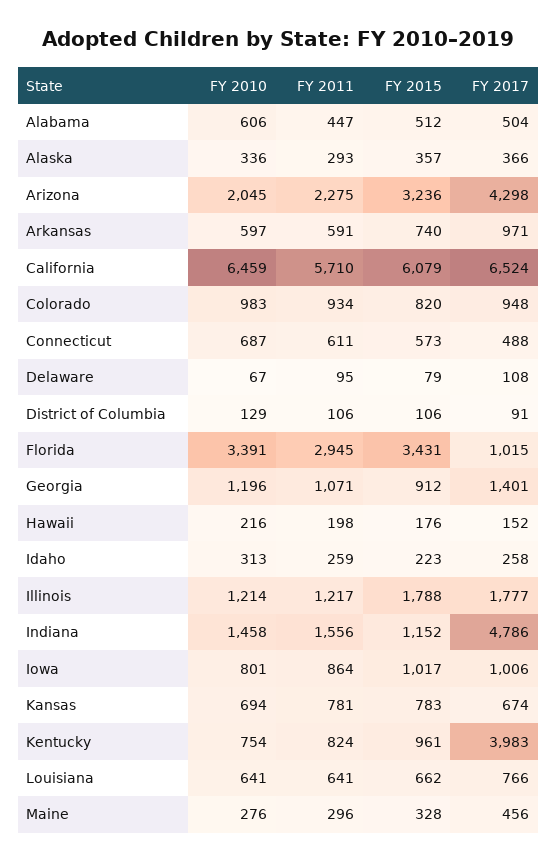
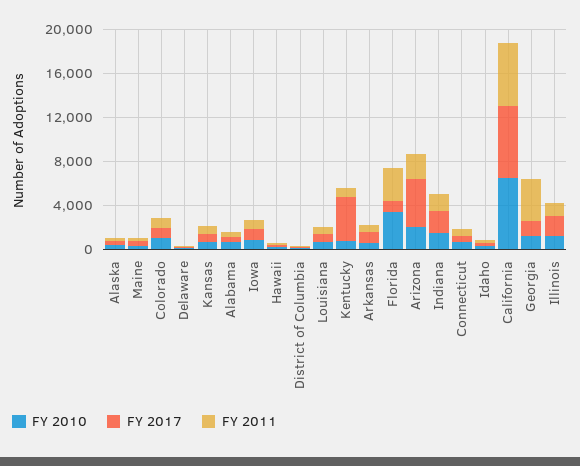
  {
    "FY 2010": {
      "Alabama": 606,
      "Alaska": 336,
      "Arizona": 2045,
      "Arkansas": 597,
      "California": 6459,
      "Colorado": 983,
      "Connecticut": 687,
      "Delaware": 67,
      "District of Columbia": 129,
      "Florida": 3391,
      "Georgia": 1196,
      "Hawaii": 216,
      "Idaho": 313,
      "Illinois": 1214,
      "Indiana": 1458,
      "Iowa": 801,
      "Kansas": 694,
      "Kentucky": 754,
      "Louisiana": 641,
      "Maine": 276
    },
    "FY 2011": {
      "Alabama": 447,
      "Alaska": 293,
      "Arizona": 2275,
      "Arkansas": 591,
      "California": 5710,
      "Colorado": 934,
      "Connecticut": 611,
      "Delaware": 95,
      "District of Columbia": 106,
      "Florida": 2945,
-     "Georgia": 1071,
+     "Georgia": 4000,
      "Hawaii": 198,
      "Idaho": 259,
      "Illinois": 1217,
      "Indiana": 1556,
      "Iowa": 864,
      "Kansas": 781,
      "Kentucky": 824,
      "Louisiana": 641,
      "Maine": 296
    },
-   "FY 2015": {
-     "Alabama": 512,
-     "Alaska": 357,
-     "Arizona": 3236,
-     "Arkansas": 740,
-     "California": 6079,
-     "Colorado": 820,
-     "Connecticut": 573,
-     "Delaware": 79,
-     "District of Columbia": 106,
-     "Florida": 3431,
-     "Georgia": 912,
-     "Hawaii": 176,
-     "Idaho": 223,
-     "Illinois": 1788,
-     "Indiana": 1152,
-     "Iowa": 1017,
-     "Kansas": 783,
-     "Kentucky": 961,
-     "Louisiana": 662,
-     "Maine": 328
-   },
    "FY 2017": {
      "Alabama": 504,
      "Alaska": 366,
      "Arizona": 4298,
      "Arkansas": 971,
      "California": 6524,
      "Colorado": 948,
      "Connecticut": 488,
      "Delaware": 108,
      "District of Columbia": 91,
      "Florida": 1015,
      "Georgia": 1401,
      "Hawaii": 152,
      "Idaho": 258,
      "Illinois": 1777,
-     "Indiana": 4786,
+     "Indiana": 2000,
      "Iowa": 1006,
      "Kansas": 674,
      "Kentucky": 3983,
      "Louisiana": 766,
      "Maine": 456
    }
  }

